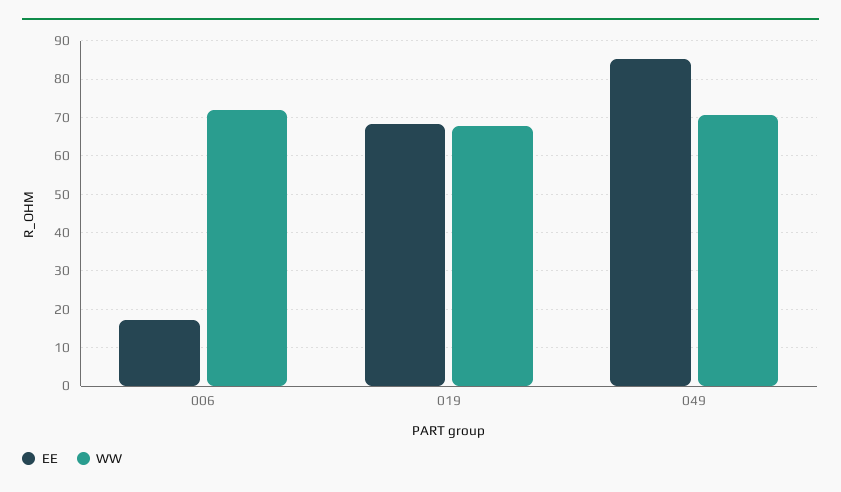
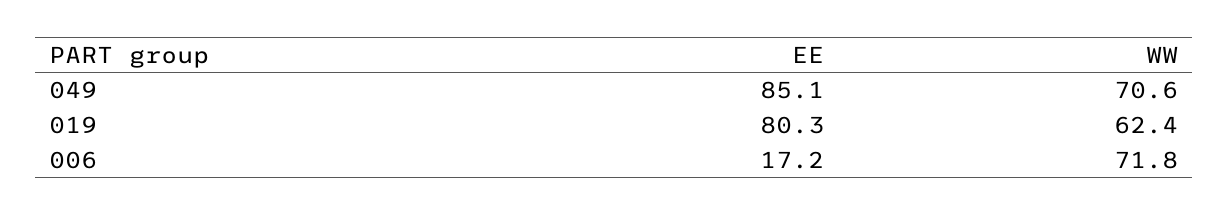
  {
    "EE": {
      "006": 17.2,
-     "019": 68,
+     "019": 80.3,
      "049": 85.1
    },
    "WW": {
      "006": 71.8,
-     "019": 68,
+     "019": 62.4,
      "049": 70.6
    }
  }

